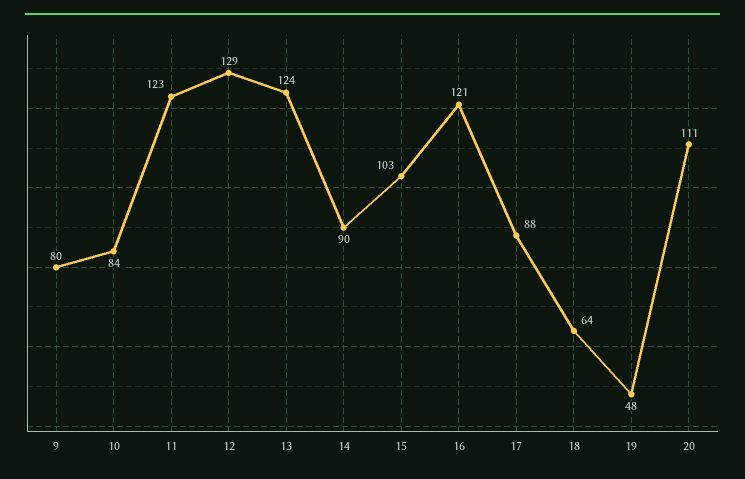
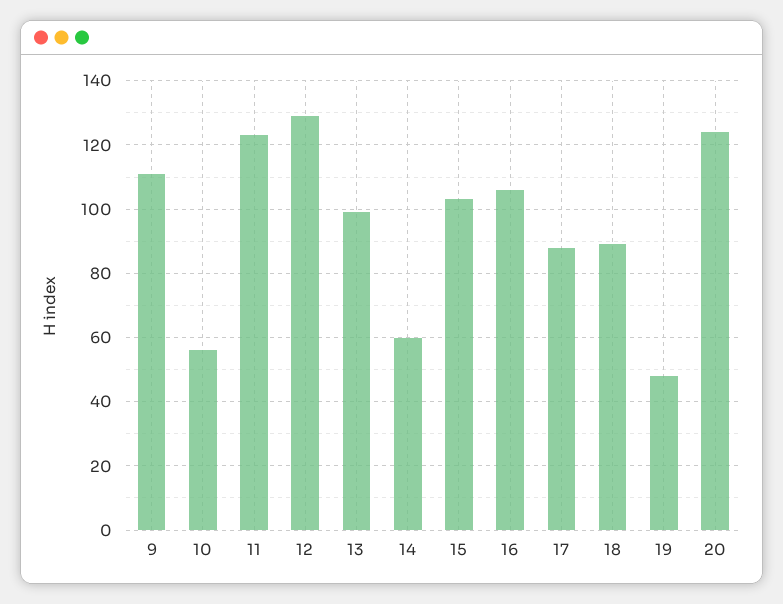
  {
-   "9": 80,
+   "9": 110,
-   "10": 84,
+   "10": 55,
    "11": 123,
    "12": 129,
-   "13": 124,
+   "13": 100,
-   "14": 90,
+   "14": 60,
    "15": 103,
-   "16": 121,
+   "16": 105,
    "17": 88,
-   "18": 64,
+   "18": 90,
    "19": 48,
-   "20": 111
+   "20": 125
  }

